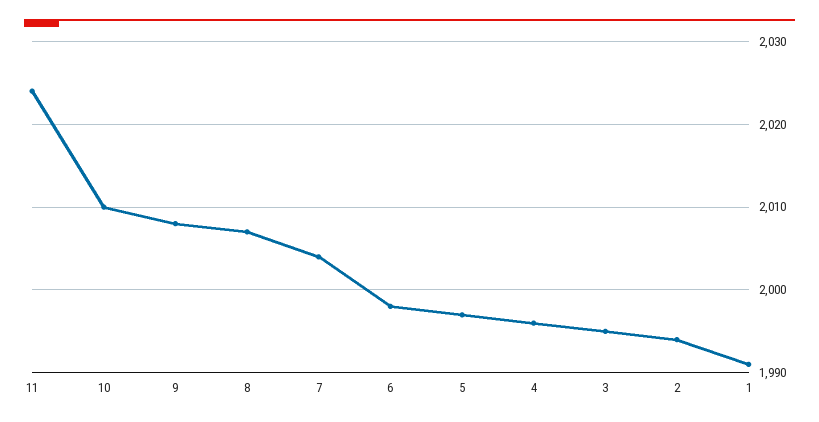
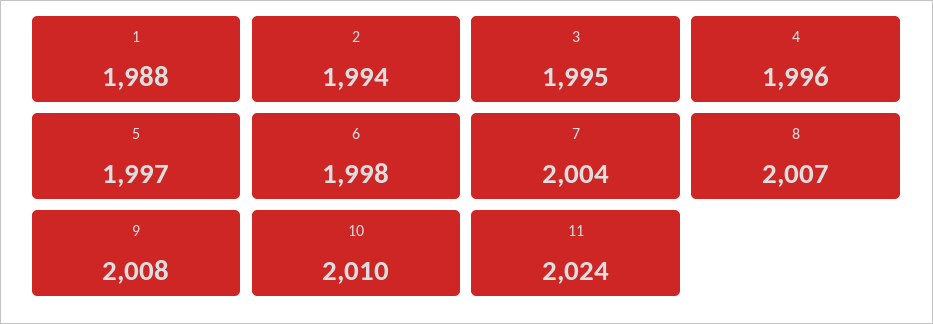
  {
    "11": 2024,
    "10": 2010,
    "9": 2008,
    "8": 2007,
    "7": 2004,
    "6": 1998,
    "5": 1997,
    "4": 1996,
    "3": 1995,
    "2": 1994,
-   "1": 1991
+   "1": 1988
  }

